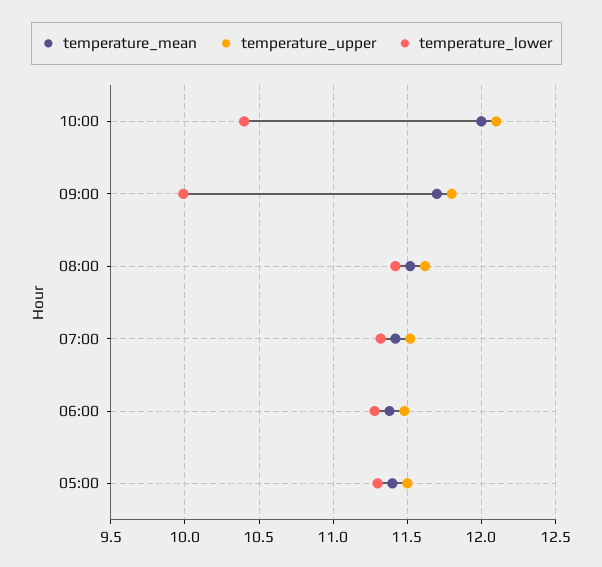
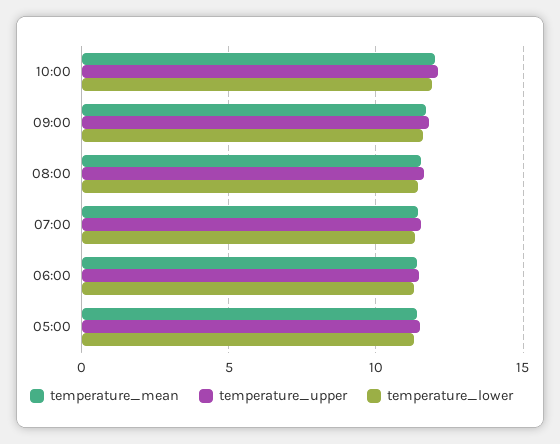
  {
    "temperature_mean": {
      "10:00": 12,
      "09:00": 11.7,
      "08:00": 11.5,
      "07:00": 11.4,
      "06:00": 11.4,
      "05:00": 11.4
    },
    "temperature_upper": {
      "10:00": 12.1,
      "09:00": 11.8,
      "08:00": 11.6,
      "07:00": 11.5,
      "06:00": 11.5,
      "05:00": 11.5
    },
    "temperature_lower": {
-     "10:00": 10.4,
+     "10:00": 12,
-     "09:00": 10,
+     "09:00": 11.5,
      "08:00": 11.4,
      "07:00": 11.3,
      "06:00": 11.3,
      "05:00": 11.3
    }
  }

